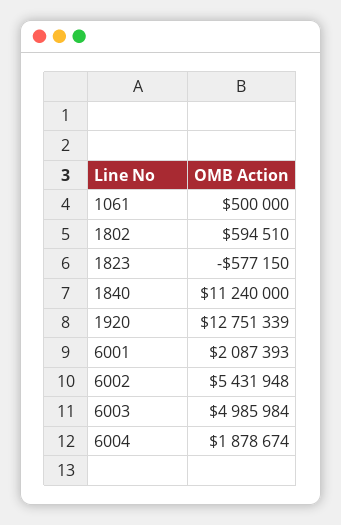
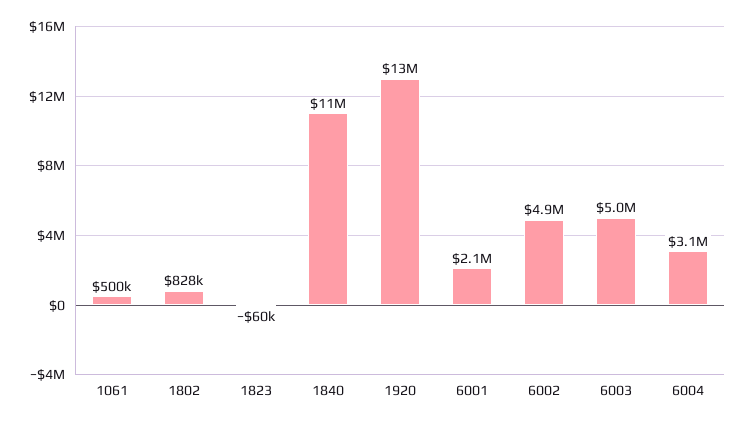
  {
    "1061": 500000,
-   "1802": 594510,
+   "1802": 828000,
-   "1823": -577150,
+   "1823": -60000,
    "1840": 11240000,
    "1920": 12751339,
    "6001": 2087393,
-   "6002": 5431948,
+   "6002": 4900000,
    "6003": 4985984,
-   "6004": 1878674
+   "6004": 3100000
  }

